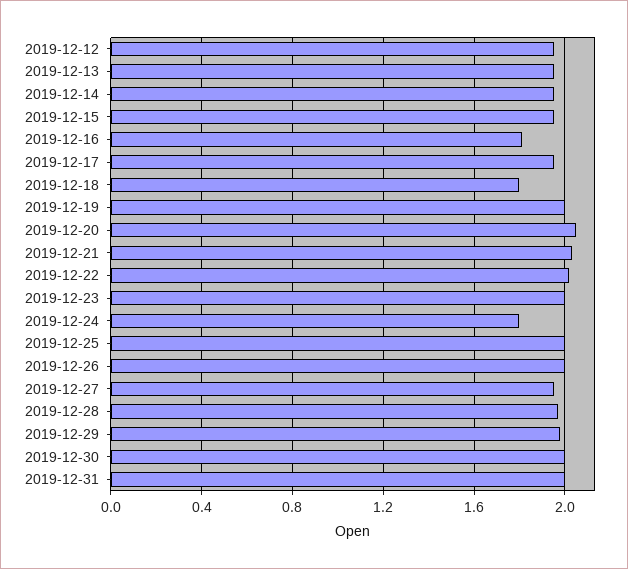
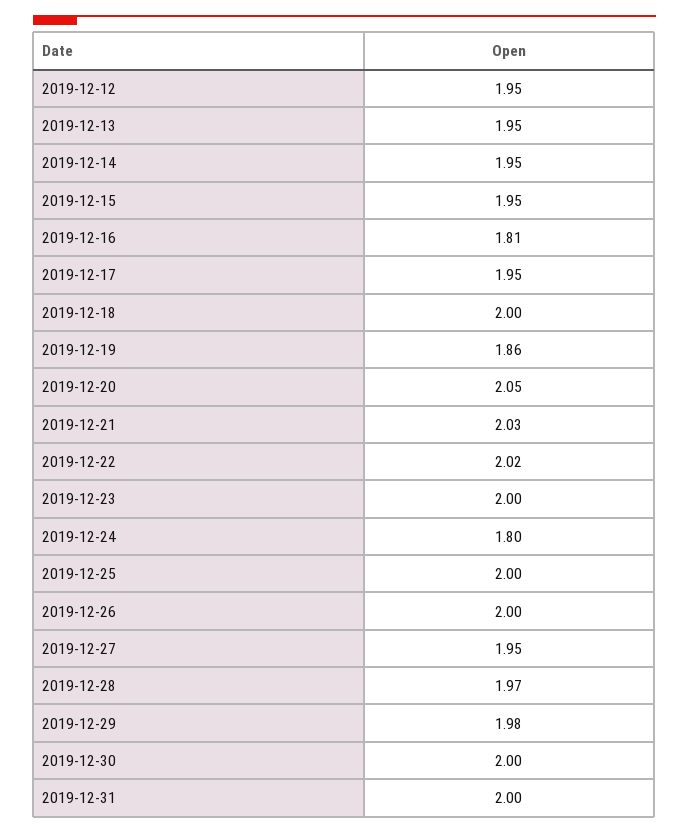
  {
    "2019-12-12": 1.95,
    "2019-12-13": 1.95,
    "2019-12-14": 1.95,
    "2019-12-15": 1.95,
    "2019-12-16": 1.81,
    "2019-12-17": 1.95,
-   "2019-12-18": 1.8,
+   "2019-12-18": 2,
-   "2019-12-19": 2,
+   "2019-12-19": 1.86,
    "2019-12-20": 2.05,
    "2019-12-21": 2.03,
    "2019-12-22": 2.02,
    "2019-12-23": 2,
    "2019-12-24": 1.8,
    "2019-12-25": 2,
    "2019-12-26": 2,
    "2019-12-27": 1.95,
    "2019-12-28": 1.97,
    "2019-12-29": 1.98,
    "2019-12-30": 2,
    "2019-12-31": 2
  }

